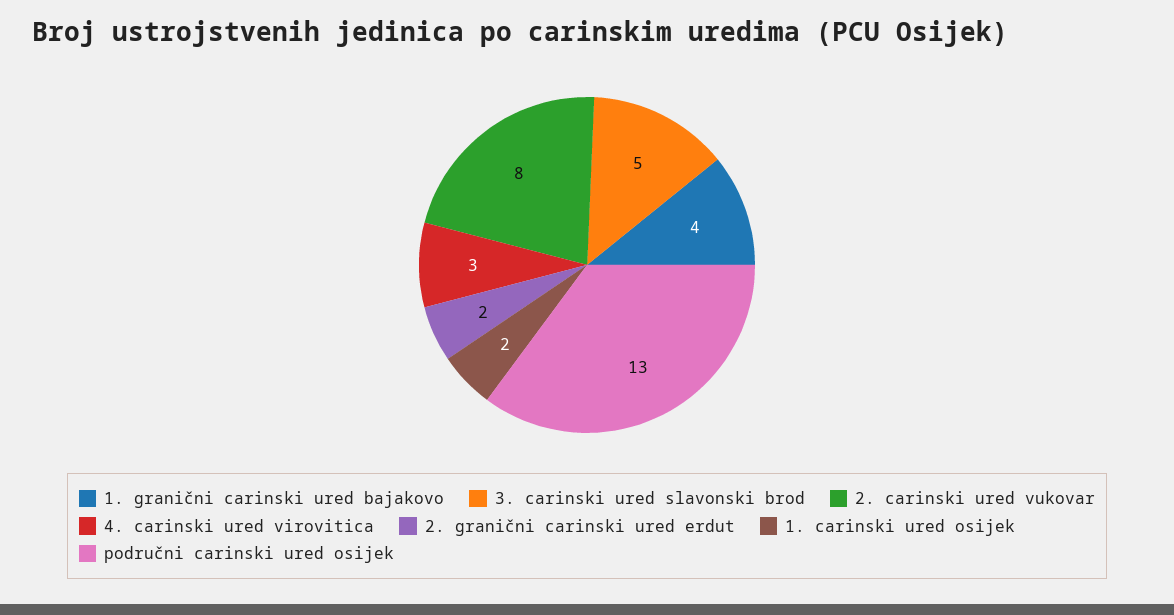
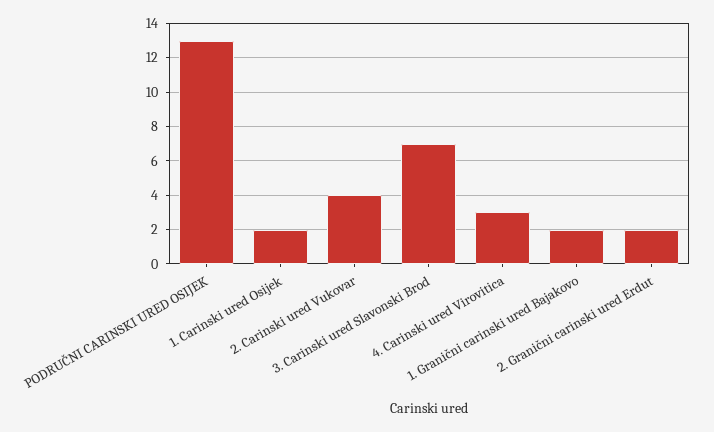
  {
-   "1. granični carinski ured bajakovo": 4,
+   "1. granični carinski ured bajakovo": 2,
-   "3. carinski ured slavonski brod": 5,
+   "3. carinski ured slavonski brod": 7,
-   "2. carinski ured vukovar": 8,
+   "2. carinski ured vukovar": 4,
    "4. carinski ured virovitica": 3,
    "2. granični carinski ured erdut": 2,
    "1. carinski ured osijek": 2,
    "područni carinski ured osijek": 13
  }

